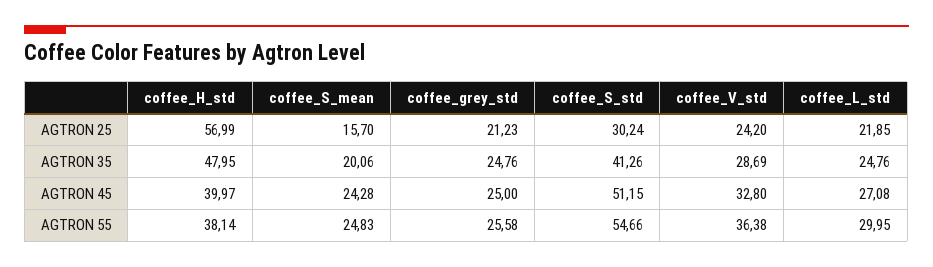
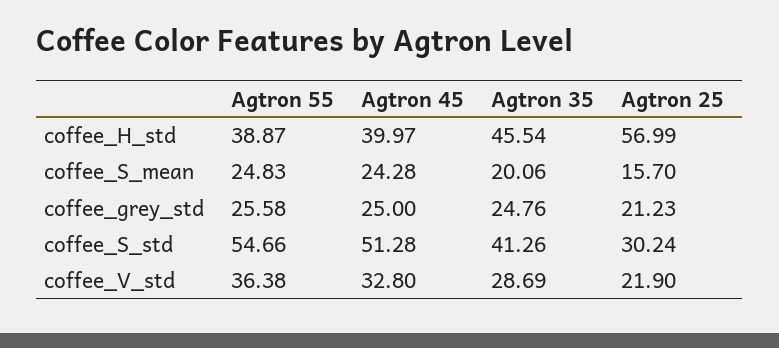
  {
    "coffee_H_std": {
      "AGTRON 25": 56.99,
-     "AGTRON 35": 47.95,
+     "AGTRON 35": 45.54,
      "AGTRON 45": 39.97,
-     "AGTRON 55": 38.14
+     "AGTRON 55": 38.87
    },
    "coffee_S_mean": {
      "AGTRON 25": 15.7,
      "AGTRON 35": 20.06,
      "AGTRON 45": 24.28,
      "AGTRON 55": 24.83
    },
    "coffee_grey_std": {
      "AGTRON 25": 21.23,
      "AGTRON 35": 24.76,
      "AGTRON 45": 25,
      "AGTRON 55": 25.58
    },
    "coffee_S_std": {
      "AGTRON 25": 30.24,
      "AGTRON 35": 41.26,
-     "AGTRON 45": 51.15,
+     "AGTRON 45": 51.28,
      "AGTRON 55": 54.66
    },
    "coffee_V_std": {
-     "AGTRON 25": 24.2,
+     "AGTRON 25": 21.9,
      "AGTRON 35": 28.69,
      "AGTRON 45": 32.8,
      "AGTRON 55": 36.38
-   },
+   }
-   "coffee_L_std": {
-     "AGTRON 25": 21.85,
-     "AGTRON 35": 24.76,
-     "AGTRON 45": 27.08,
-     "AGTRON 55": 29.95
-   }
  }

